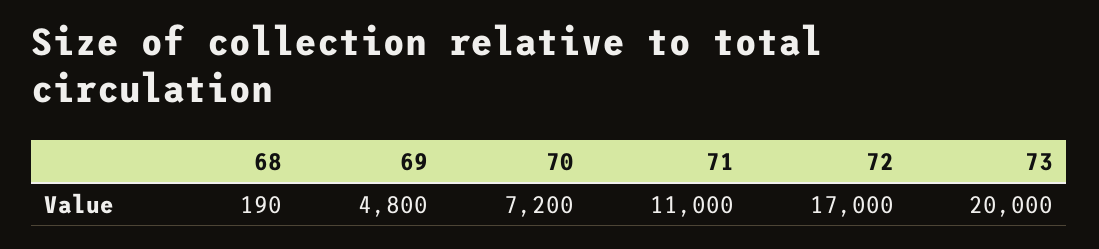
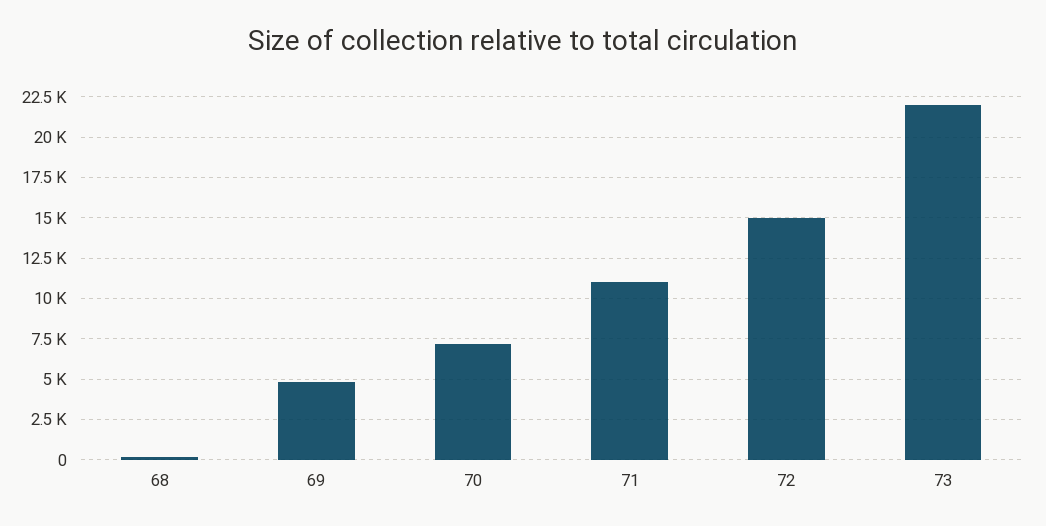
  {
    "68": 190,
    "69": 4800,
    "70": 7200,
    "71": 11000,
-   "72": 17000,
+   "72": 15000,
-   "73": 20000
+   "73": 22000
  }

